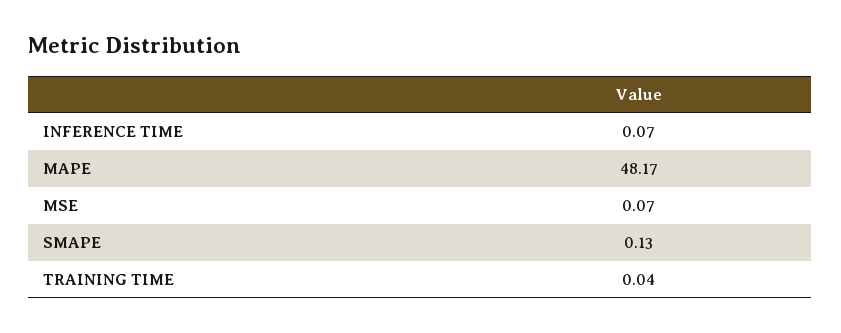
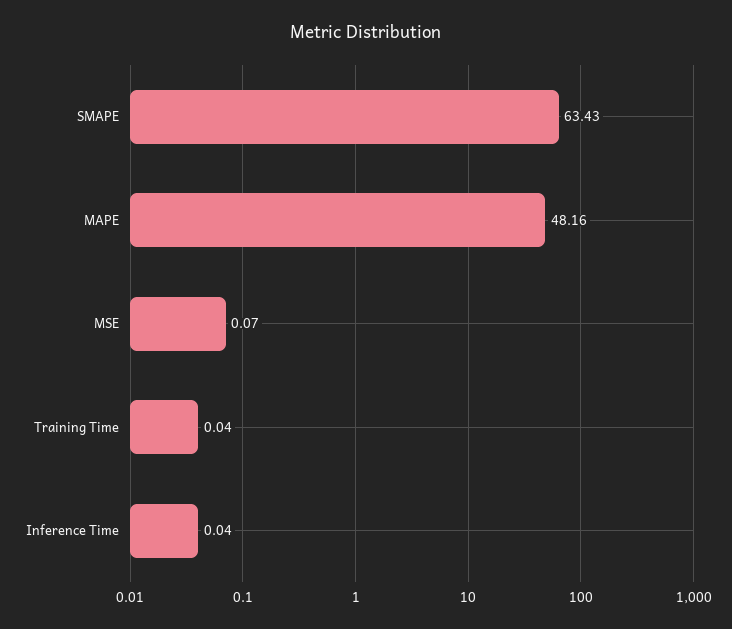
  {
-   "INFERENCE TIME": 0.07,
+   "INFERENCE TIME": 0.04,
-   "MAPE": 48.17,
+   "MAPE": 48.16,
    "MSE": 0.07,
-   "SMAPE": 0.13,
+   "SMAPE": 63.43,
    "TRAINING TIME": 0.04
  }

